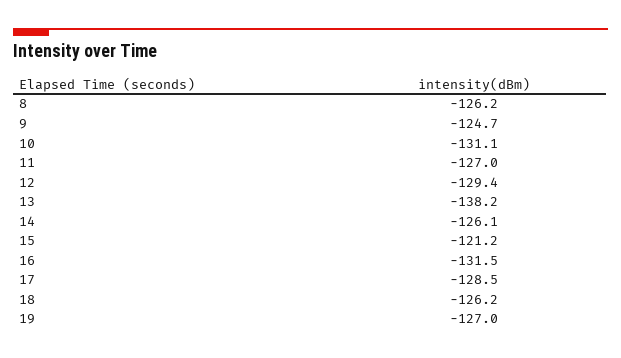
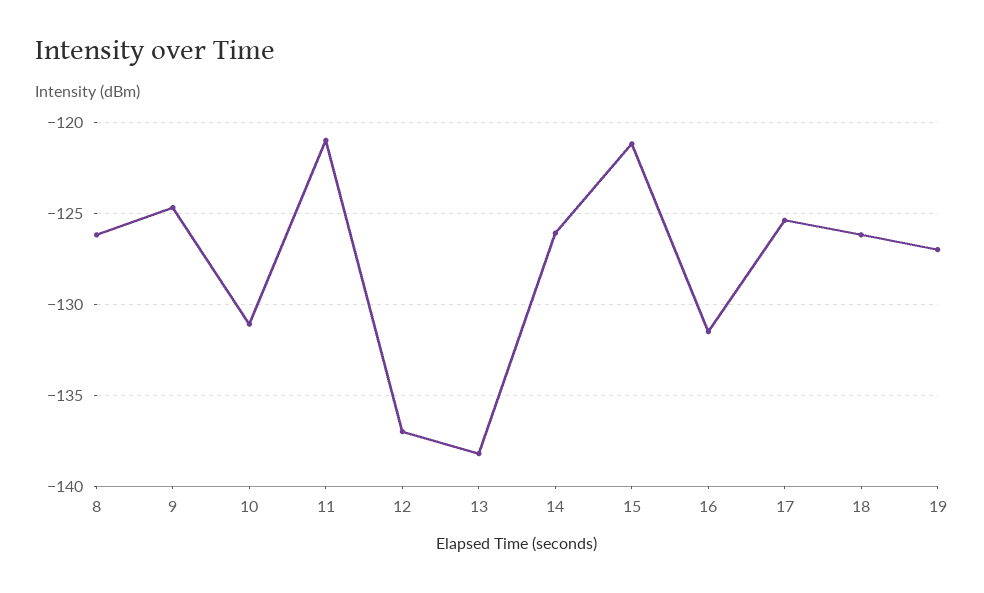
  {
    "8": -126.2,
    "9": -124.7,
    "10": -131.1,
-   "11": -127,
+   "11": -121,
-   "12": -129.4,
+   "12": -137,
    "13": -138.2,
    "14": -126.1,
    "15": -121.2,
    "16": -131.5,
-   "17": -128.5,
+   "17": -125.5,
    "18": -126.2,
    "19": -127
  }

